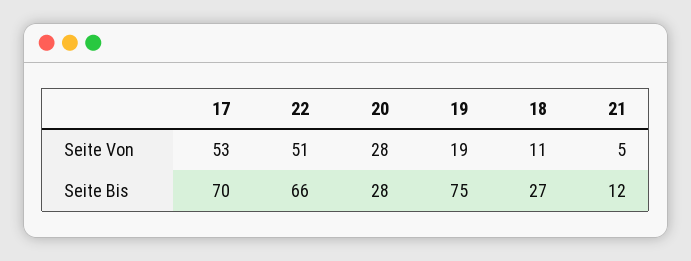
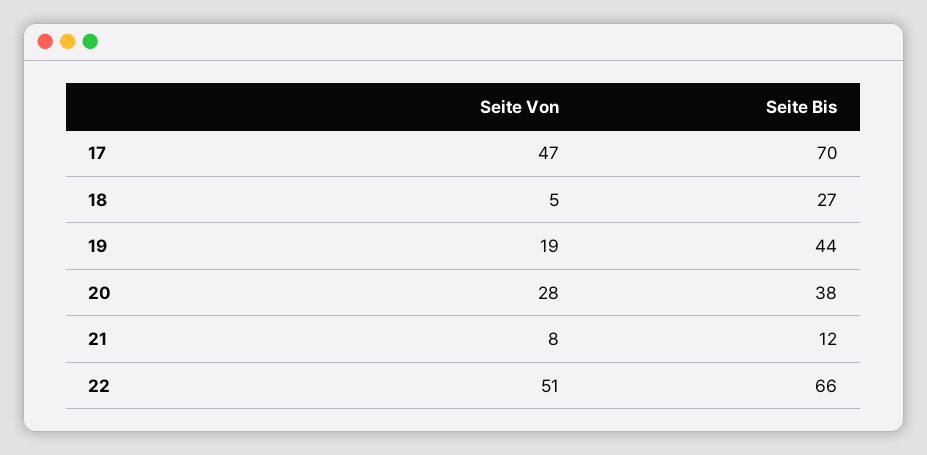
  {
    "17": {
-     "Seite Von": 53,
+     "Seite Von": 47,
      "Seite Bis": 70
    },
    "22": {
      "Seite Von": 51,
      "Seite Bis": 66
    },
    "20": {
      "Seite Von": 28,
-     "Seite Bis": 28
+     "Seite Bis": 38
    },
    "19": {
      "Seite Von": 19,
-     "Seite Bis": 75
+     "Seite Bis": 44
    },
    "18": {
-     "Seite Von": 11,
+     "Seite Von": 5,
      "Seite Bis": 27
    },
    "21": {
-     "Seite Von": 5,
+     "Seite Von": 8,
      "Seite Bis": 12
    }
  }

